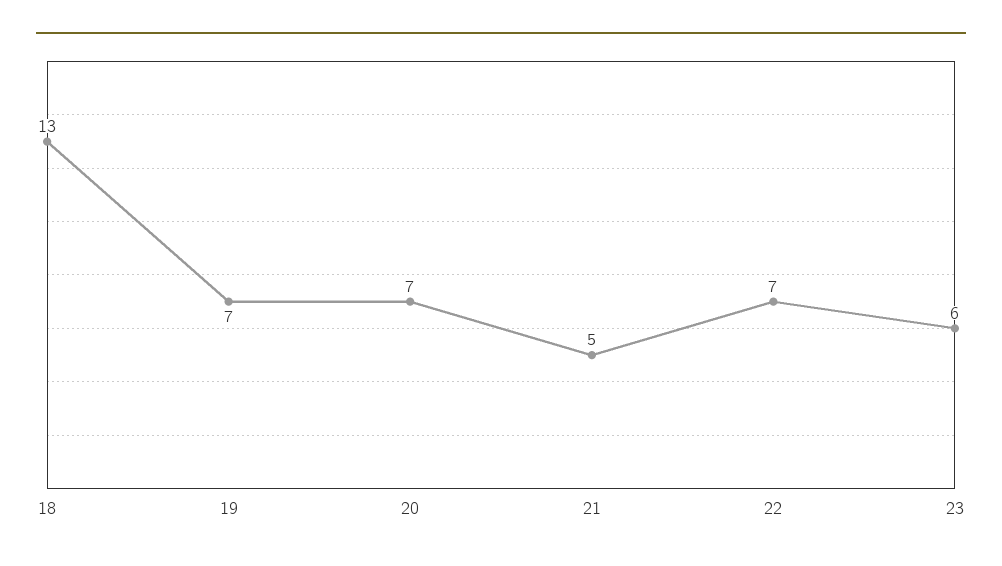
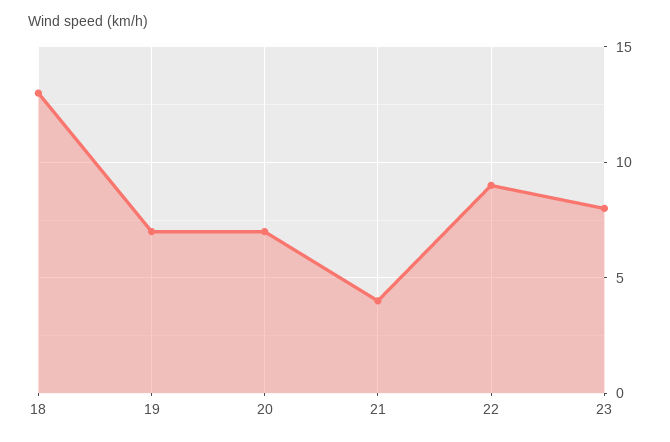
  {
    "18": 13,
    "19": 7,
    "20": 7,
-   "21": 5,
+   "21": 4,
-   "22": 7,
+   "22": 9,
-   "23": 6
+   "23": 8
  }

